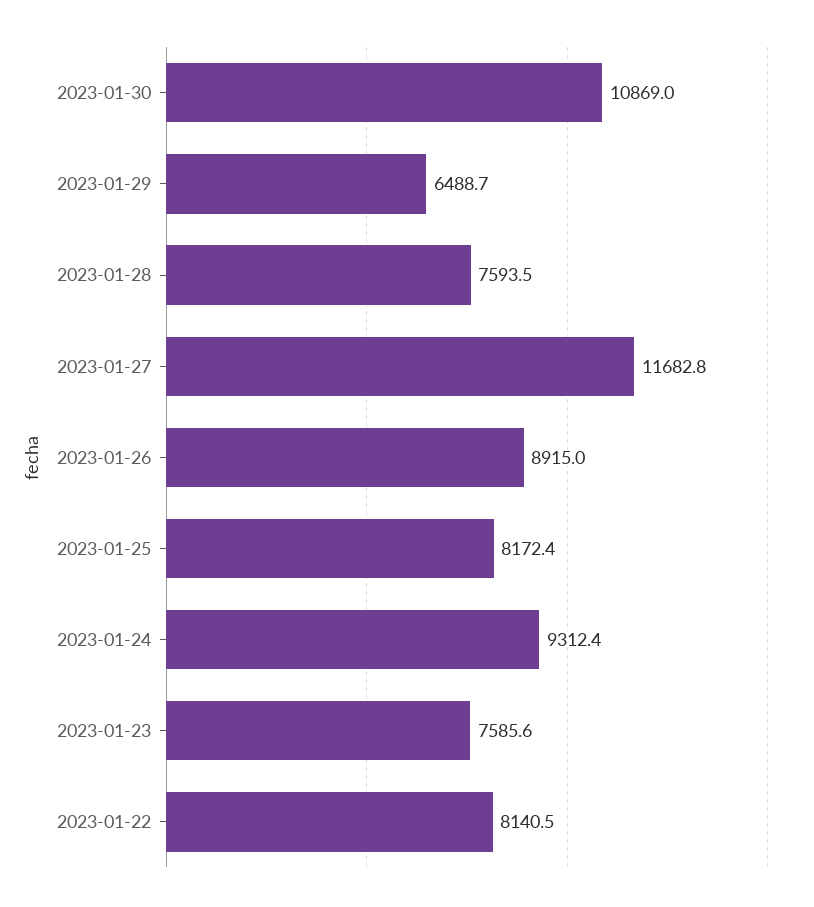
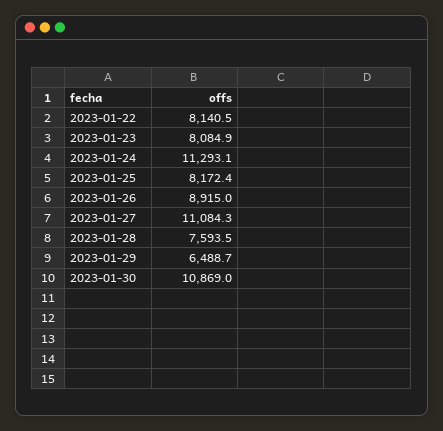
  {
    "2023-01-30": 10869,
    "2023-01-29": 6488.7,
    "2023-01-28": 7593.5,
-   "2023-01-27": 11682.8,
+   "2023-01-27": 11084.3,
    "2023-01-26": 8915,
    "2023-01-25": 8172.4,
-   "2023-01-24": 9312.4,
+   "2023-01-24": 11293.1,
-   "2023-01-23": 7585.6,
+   "2023-01-23": 8084.9,
    "2023-01-22": 8140.5
  }

